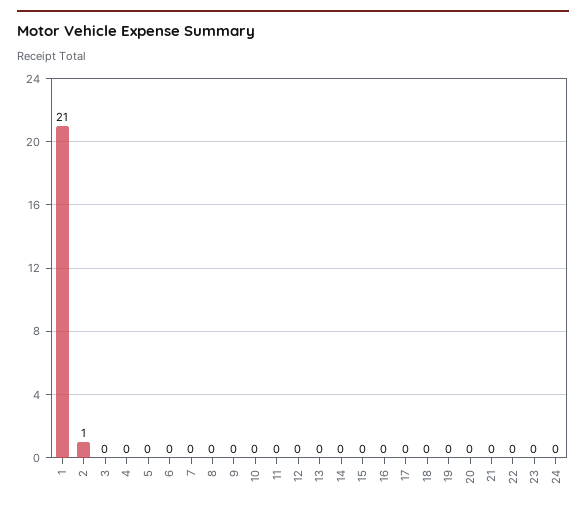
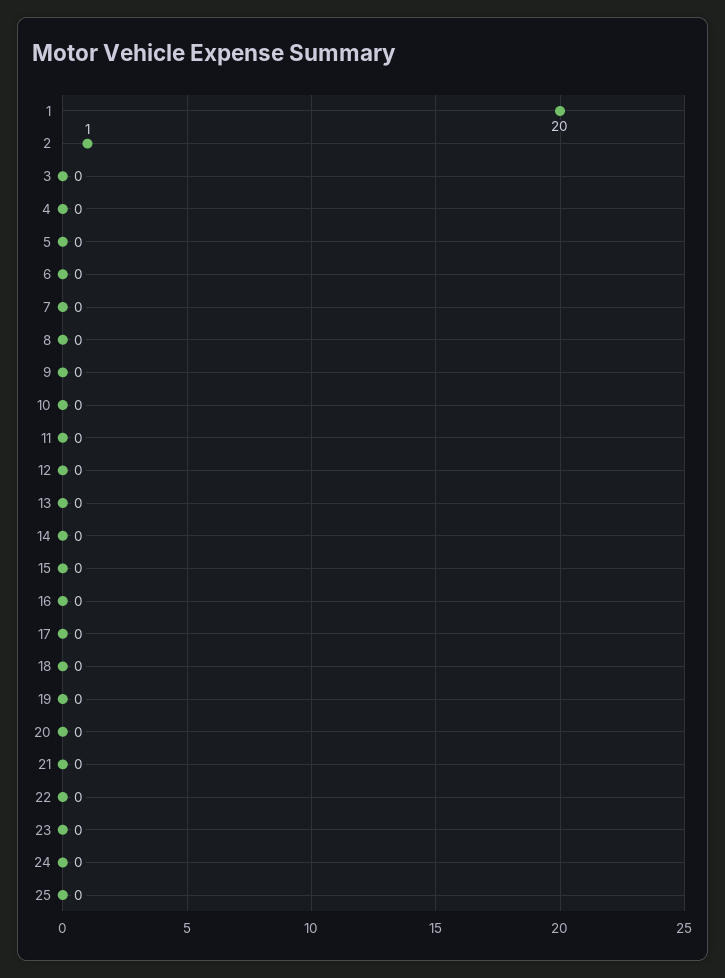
  {
-   "1": 21,
+   "1": 20,
    "2": 1,
    "3": 0,
    "4": 0,
    "5": 0,
    "6": 0,
    "7": 0,
    "8": 0,
    "9": 0,
    "10": 0,
    "11": 0,
    "12": 0,
    "13": 0,
    "14": 0,
    "15": 0,
    "16": 0,
    "17": 0,
    "18": 0,
    "19": 0,
    "20": 0,
    "21": 0,
    "22": 0,
    "23": 0,
-   "24": 0
+   "24": 0,
+   "25": 0
  }

